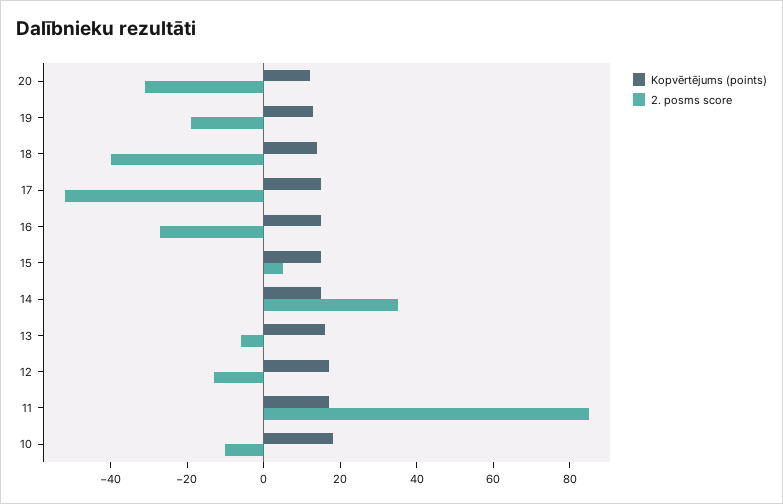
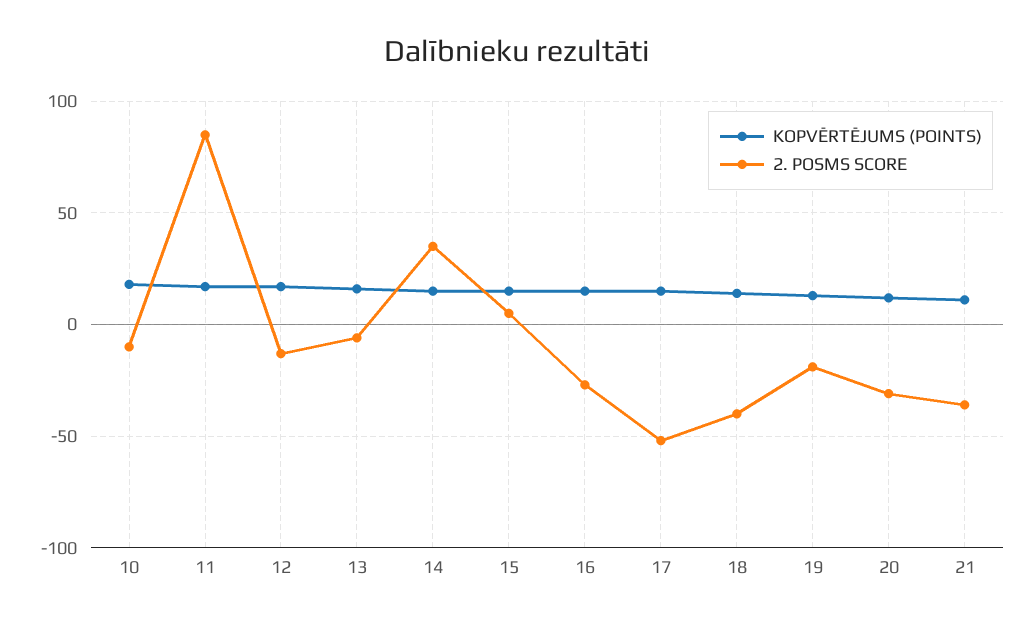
  {
    "Kopvērtējums (points)": {
      "20": 10,
      "19": 15,
      "18": 15,
      "17": 15,
      "16": 15,
      "15": 15,
      "14": 15,
      "13": 15,
      "12": 15,
      "11": 15,
-     "10": 20
+     "10": 20,
+     "21": 10
    },
    "2. posms score": {
      "20": -30,
      "19": -20,
      "18": -40,
      "17": -50,
      "16": -25,
      "15": 5,
      "14": 35,
      "13": -5,
      "12": -15,
      "11": 85,
-     "10": -10
+     "10": -10,
+     "21": -35
    }
  }

